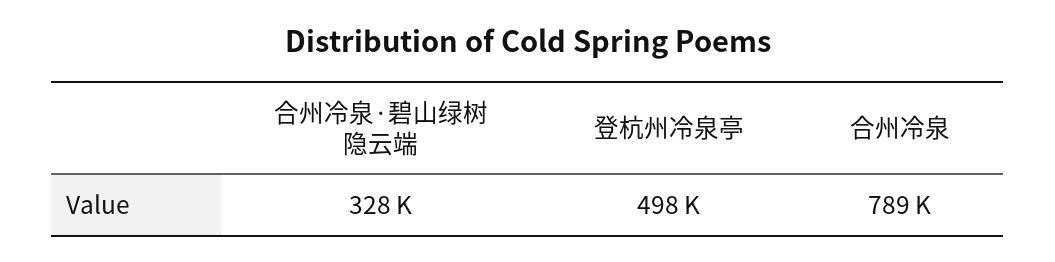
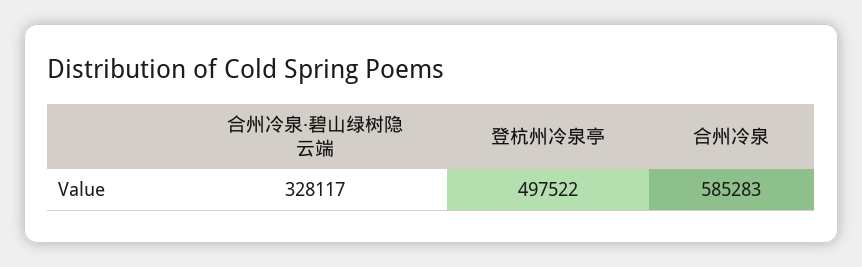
  {
    "合州冷泉·碧山绿树隐云端": 328117,
    "登杭州冷泉亭": 497522,
-   "合州冷泉": 789000
+   "合州冷泉": 585283
  }

